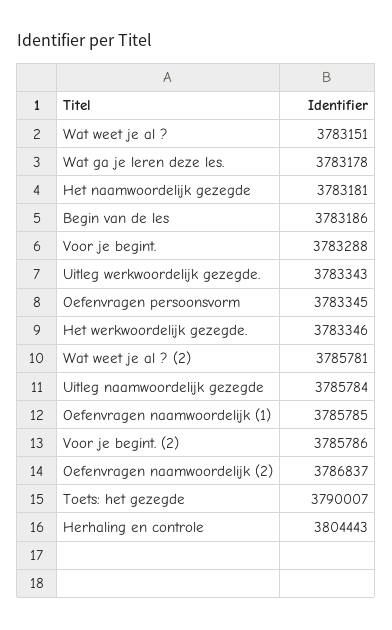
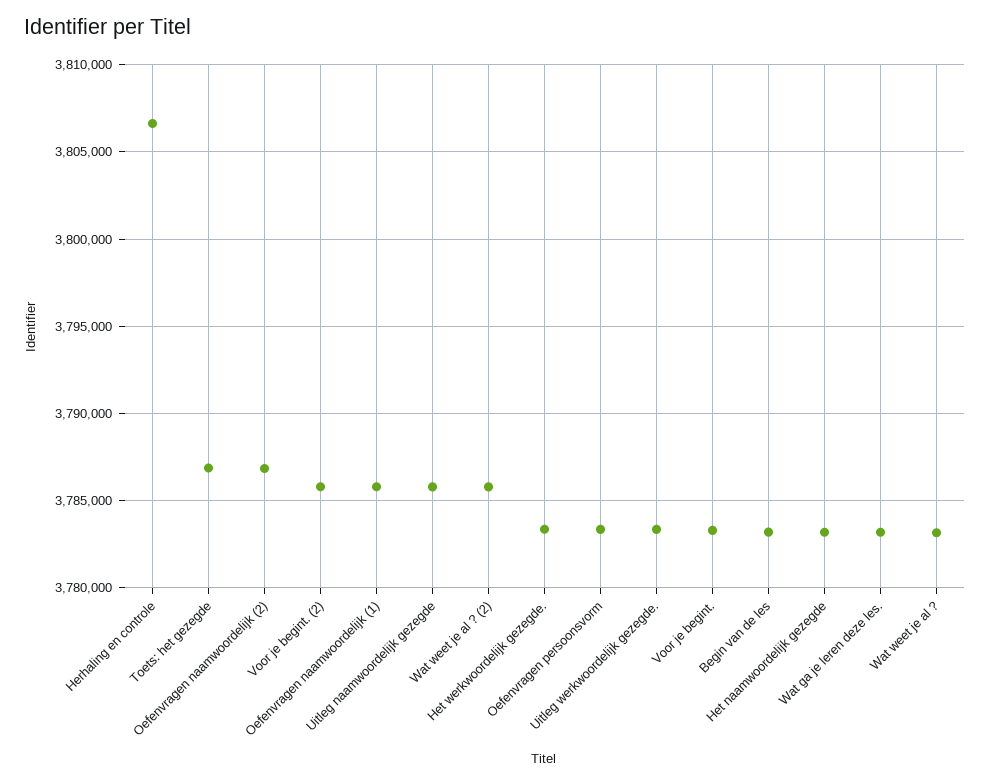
  {
    "Wat weet je al ?": 3783151,
    "Wat ga je leren deze les.": 3783178,
    "Het naamwoordelijk gezegde": 3783181,
    "Begin van de les": 3783186,
    "Voor je begint.": 3783288,
    "Uitleg werkwoordelijk gezegde.": 3783343,
    "Oefenvragen persoonsvorm": 3783345,
    "Het werkwoordelijk gezegde.": 3783346,
    "Wat weet je al ? (2)": 3785781,
    "Uitleg naamwoordelijk gezegde": 3785784,
    "Oefenvragen naamwoordelijk (1)": 3785785,
    "Voor je begint. (2)": 3785786,
    "Oefenvragen naamwoordelijk (2)": 3786837,
-   "Toets: het gezegde": 3790007,
+   "Toets: het gezegde": 3787000,
-   "Herhaling en controle": 3804443
+   "Herhaling en controle": 3806500
  }

